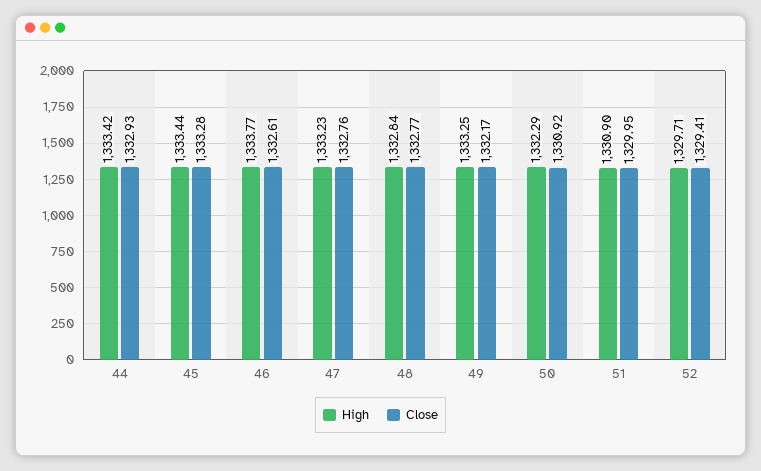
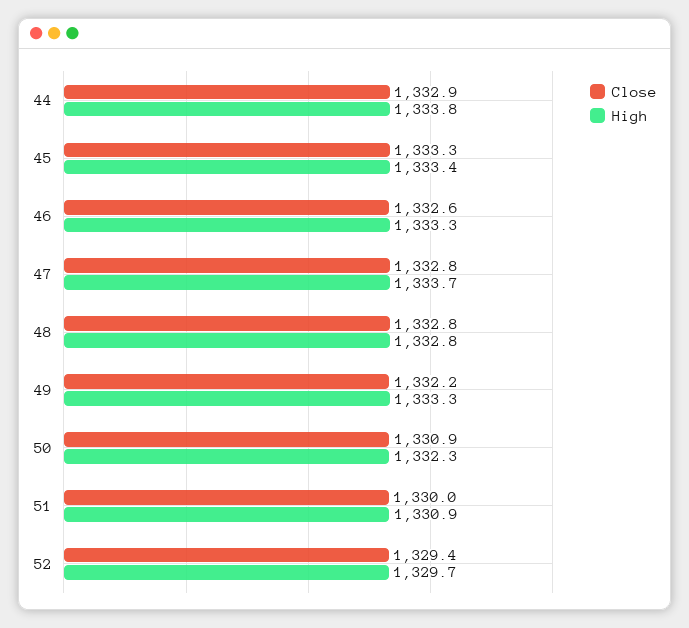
  {
    "High": {
-     "44": 1333.42,
+     "44": 1333.8,
      "45": 1333.44,
-     "46": 1333.77,
+     "46": 1333.3,
-     "47": 1333.23,
+     "47": 1333.7,
      "48": 1332.84,
      "49": 1333.25,
      "50": 1332.29,
      "51": 1330.9,
      "52": 1329.71
    },
    "Close": {
      "44": 1332.93,
      "45": 1333.28,
      "46": 1332.61,
      "47": 1332.76,
      "48": 1332.77,
      "49": 1332.17,
      "50": 1330.92,
      "51": 1329.95,
      "52": 1329.41
    }
  }

